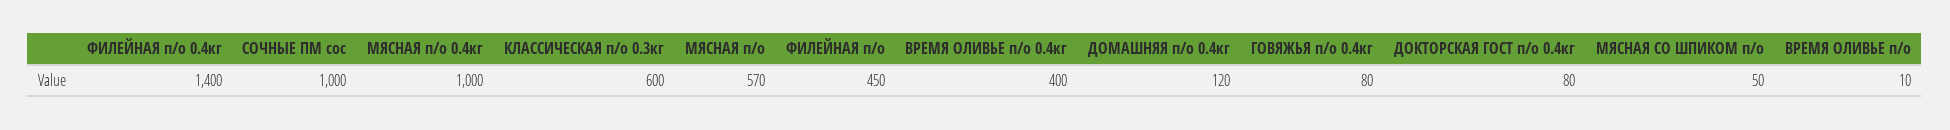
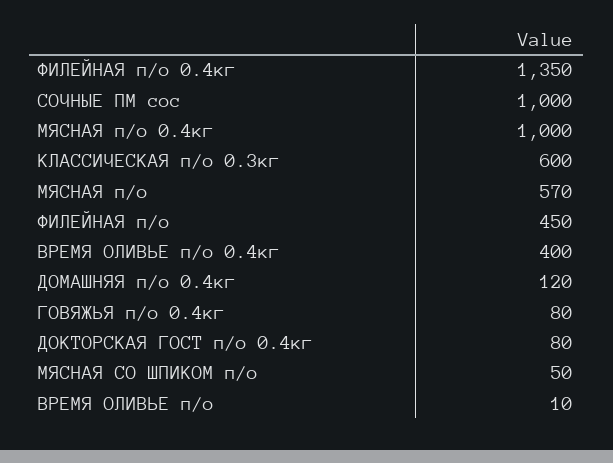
  {
-   "ФИЛЕЙНАЯ п/о 0.4кг": 1400,
+   "ФИЛЕЙНАЯ п/о 0.4кг": 1350,
    "СОЧНЫЕ ПМ сос": 1000,
    "МЯСНАЯ п/о 0.4кг": 1000,
    "КЛАССИЧЕСКАЯ п/о 0.3кг": 600,
    "МЯСНАЯ п/о": 570,
    "ФИЛЕЙНАЯ п/о": 450,
    "ВРЕМЯ ОЛИВЬЕ п/о 0.4кг": 400,
    "ДОМАШНЯЯ п/о 0.4кг": 120,
    "ГОВЯЖЬЯ п/о 0.4кг": 80,
    "ДОКТОРСКАЯ ГОСТ п/о 0.4кг": 80,
    "МЯСНАЯ СО ШПИКОМ п/о": 50,
    "ВРЕМЯ ОЛИВЬЕ п/о": 10
  }

